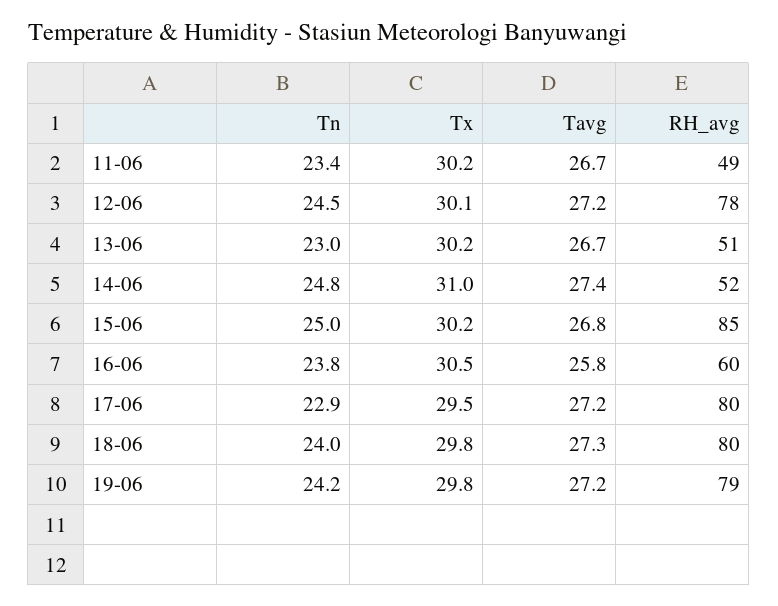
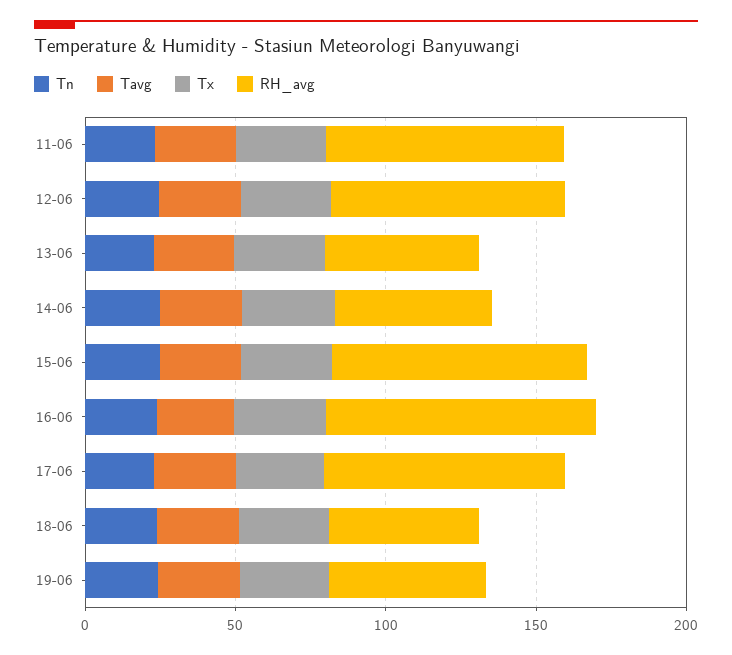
  {
    "Tn": {
      "11-06": 23.4,
      "12-06": 24.5,
      "13-06": 23,
      "14-06": 24.8,
      "15-06": 25,
      "16-06": 23.8,
      "17-06": 22.9,
      "18-06": 24,
      "19-06": 24.2
    },
    "Tx": {
      "11-06": 30.2,
      "12-06": 30.1,
      "13-06": 30.2,
      "14-06": 31,
      "15-06": 30.2,
      "16-06": 30.5,
      "17-06": 29.5,
      "18-06": 29.8,
      "19-06": 29.8
    },
    "Tavg": {
      "11-06": 26.7,
      "12-06": 27.2,
      "13-06": 26.7,
      "14-06": 27.4,
      "15-06": 26.8,
      "16-06": 25.8,
      "17-06": 27.2,
      "18-06": 27.3,
      "19-06": 27.2
    },
    "RH_avg": {
-     "11-06": 49,
+     "11-06": 80,
      "12-06": 78,
      "13-06": 51,
      "14-06": 52,
      "15-06": 85,
-     "16-06": 60,
+     "16-06": 90,
      "17-06": 80,
-     "18-06": 80,
+     "18-06": 50,
-     "19-06": 79
+     "19-06": 50
    }
  }

